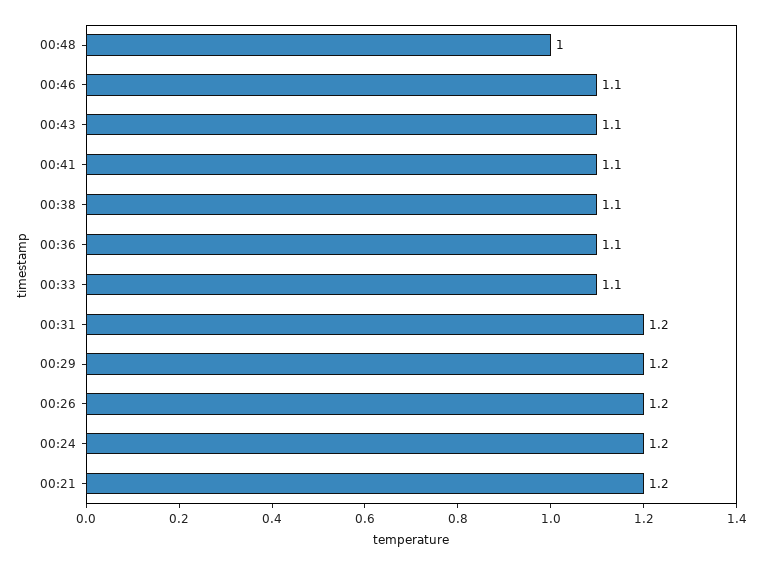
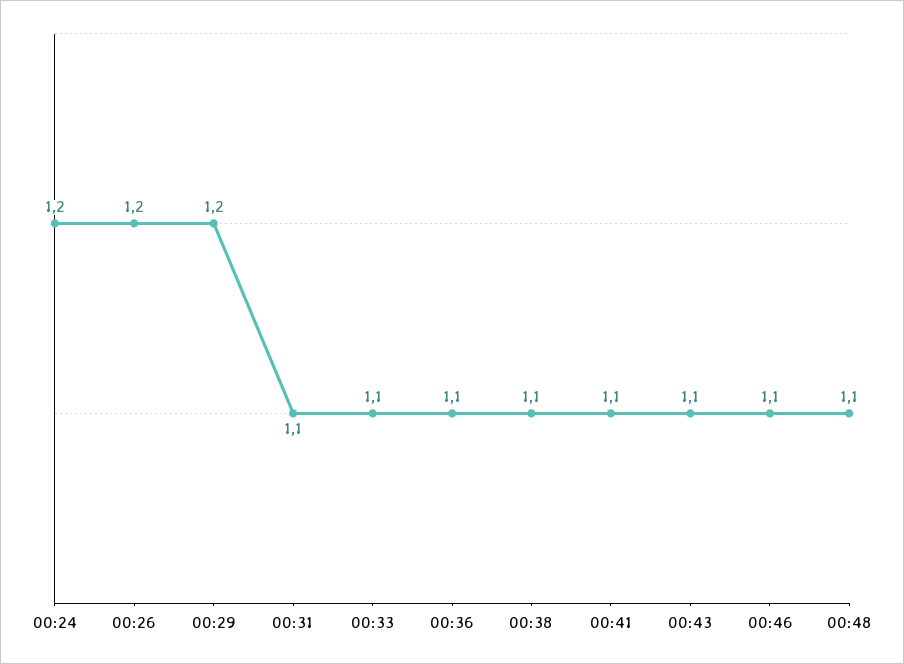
  {
-   "00:48": 1,
+   "00:48": 1.1,
    "00:46": 1.1,
    "00:43": 1.1,
    "00:41": 1.1,
    "00:38": 1.1,
    "00:36": 1.1,
    "00:33": 1.1,
-   "00:31": 1.2,
+   "00:31": 1.1,
    "00:29": 1.2,
    "00:26": 1.2,
-   "00:24": 1.2,
+   "00:24": 1.2
-   "00:21": 1.2
  }

